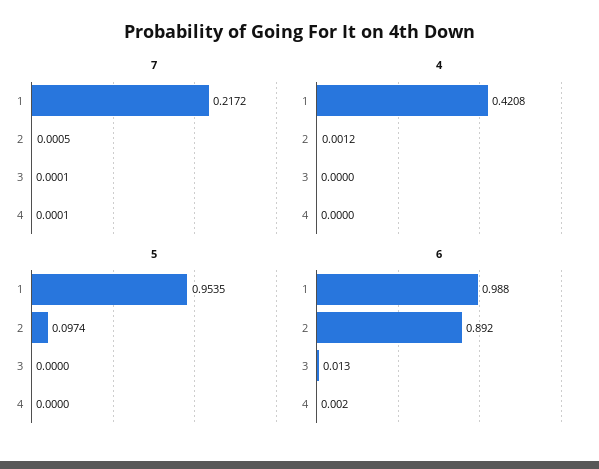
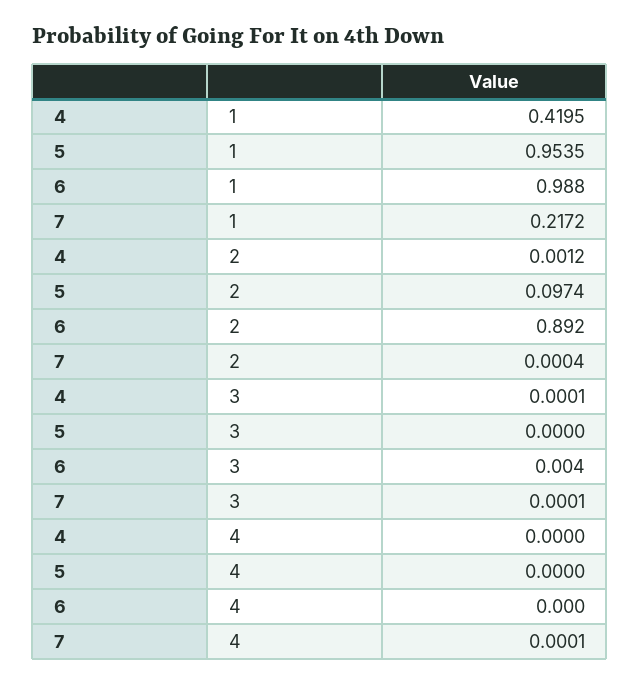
  {
    "7": {
      "1": 0.2172,
-     "2": 0.0005,
+     "2": 0.0004,
      "3": 0.0001,
      "4": 0.0001
    },
    "4": {
-     "1": 0.4208,
+     "1": 0.4195,
      "2": 0.0012,
-     "3": 0,
+     "3": 0.0001,
      "4": 0
    },
    "5": {
      "1": 0.9535,
      "2": 0.0974,
      "3": 0,
      "4": 0
    },
    "6": {
      "1": 0.988,
      "2": 0.892,
-     "3": 0.013,
+     "3": 0.004,
-     "4": 0.002
+     "4": 0
    }
  }

